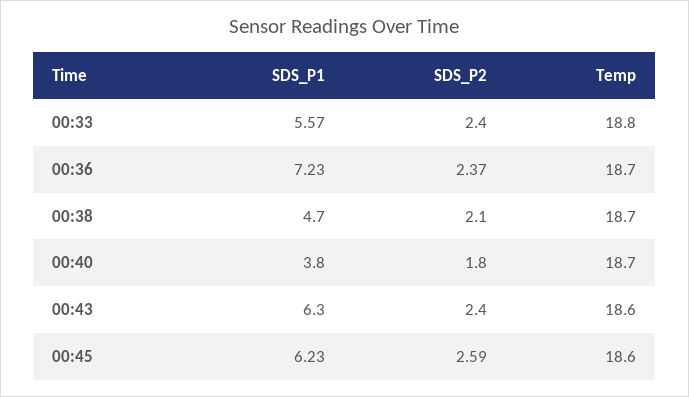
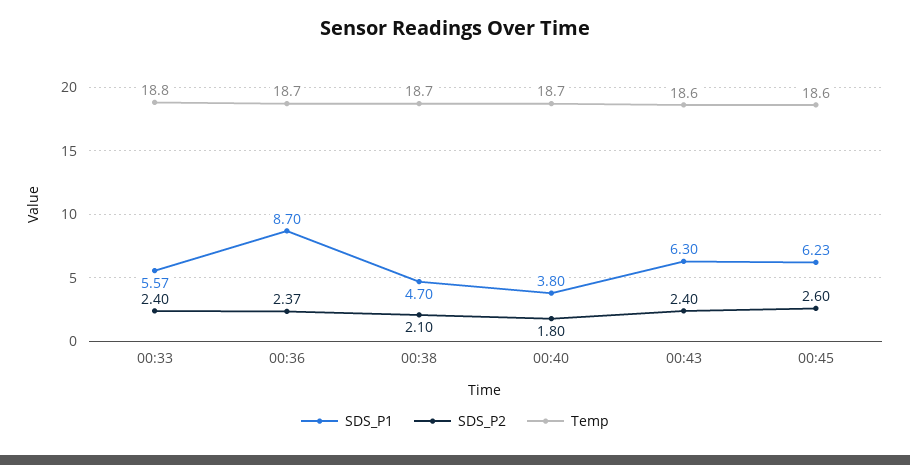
  {
    "SDS_P1": {
      "00:33": 5.57,
-     "00:36": 7.23,
+     "00:36": 8.7,
      "00:38": 4.7,
      "00:40": 3.8,
      "00:43": 6.3,
      "00:45": 6.23
    },
    "SDS_P2": {
      "00:33": 2.4,
      "00:36": 2.37,
      "00:38": 2.1,
      "00:40": 1.8,
      "00:43": 2.4,
-     "00:45": 2.59
+     "00:45": 2.6
    },
    "Temp": {
      "00:33": 18.8,
      "00:36": 18.7,
      "00:38": 18.7,
      "00:40": 18.7,
      "00:43": 18.6,
      "00:45": 18.6
    }
  }

